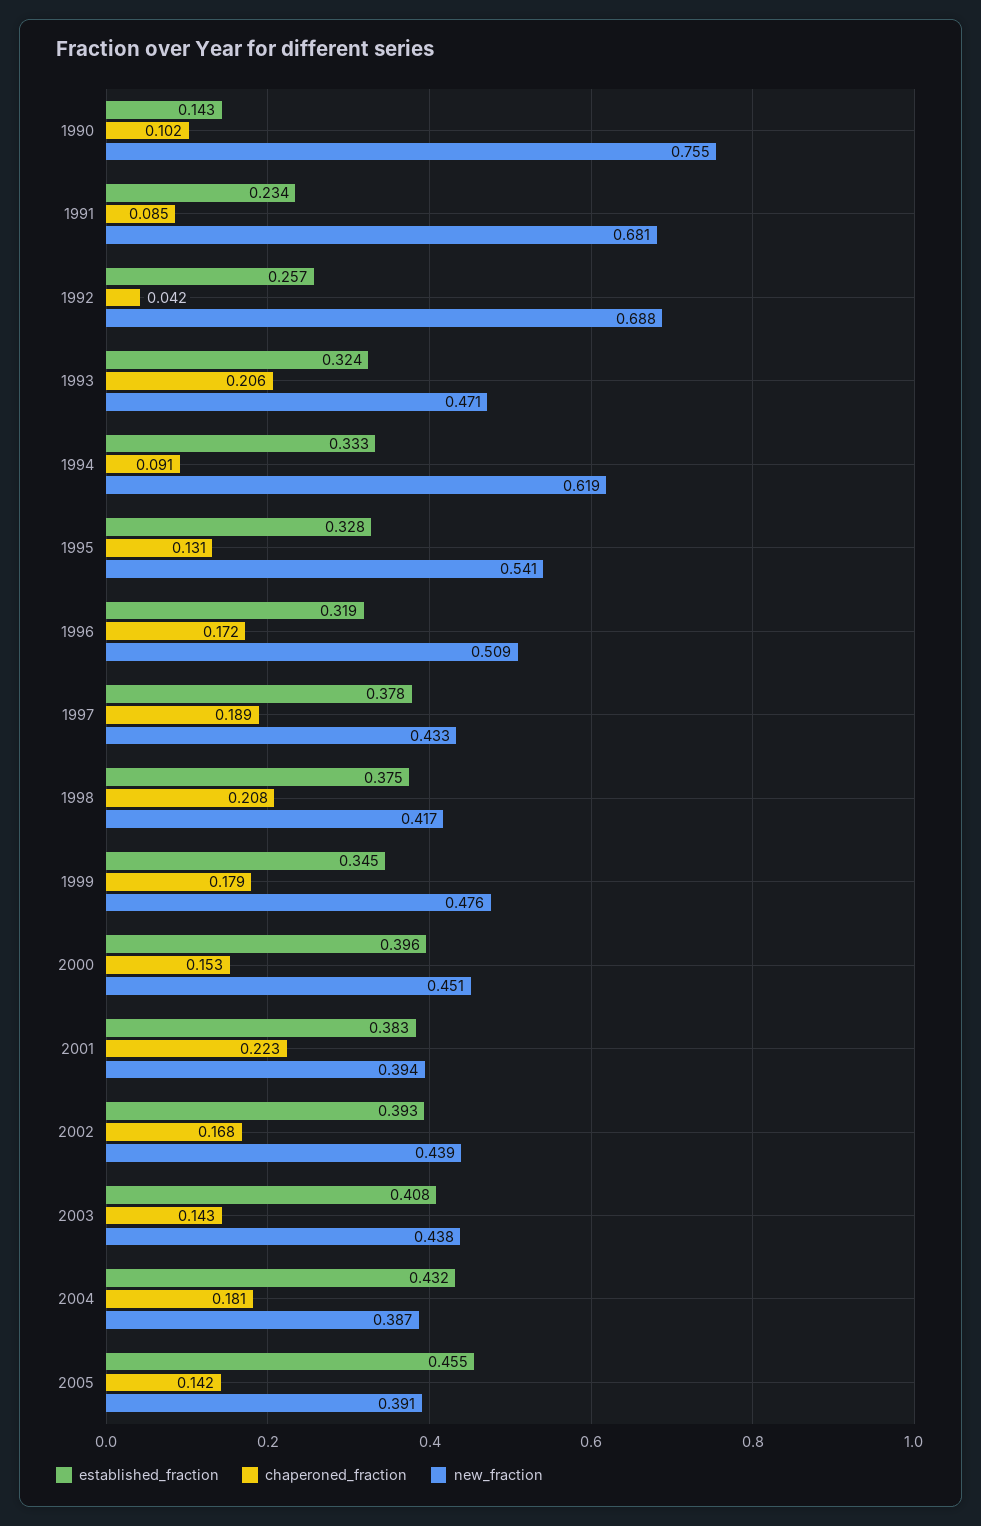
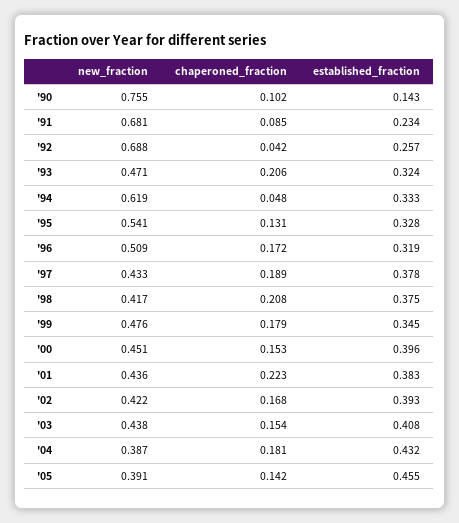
  {
    "established_fraction": {
      "1990": 0.143,
      "1991": 0.234,
      "1992": 0.257,
      "1993": 0.324,
      "1994": 0.333,
      "1995": 0.328,
      "1996": 0.319,
      "1997": 0.378,
      "1998": 0.375,
      "1999": 0.345,
      "2000": 0.396,
      "2001": 0.383,
      "2002": 0.393,
      "2003": 0.408,
      "2004": 0.432,
      "2005": 0.455
    },
    "chaperoned_fraction": {
      "1990": 0.102,
      "1991": 0.085,
      "1992": 0.042,
      "1993": 0.206,
-     "1994": 0.091,
+     "1994": 0.048,
      "1995": 0.131,
      "1996": 0.172,
      "1997": 0.189,
      "1998": 0.208,
      "1999": 0.179,
      "2000": 0.153,
      "2001": 0.223,
      "2002": 0.168,
-     "2003": 0.143,
+     "2003": 0.154,
      "2004": 0.181,
      "2005": 0.142
    },
    "new_fraction": {
      "1990": 0.755,
      "1991": 0.681,
      "1992": 0.688,
      "1993": 0.471,
      "1994": 0.619,
      "1995": 0.541,
      "1996": 0.509,
      "1997": 0.433,
      "1998": 0.417,
      "1999": 0.476,
      "2000": 0.451,
-     "2001": 0.394,
+     "2001": 0.436,
-     "2002": 0.439,
+     "2002": 0.422,
      "2003": 0.438,
      "2004": 0.387,
      "2005": 0.391
    }
  }

